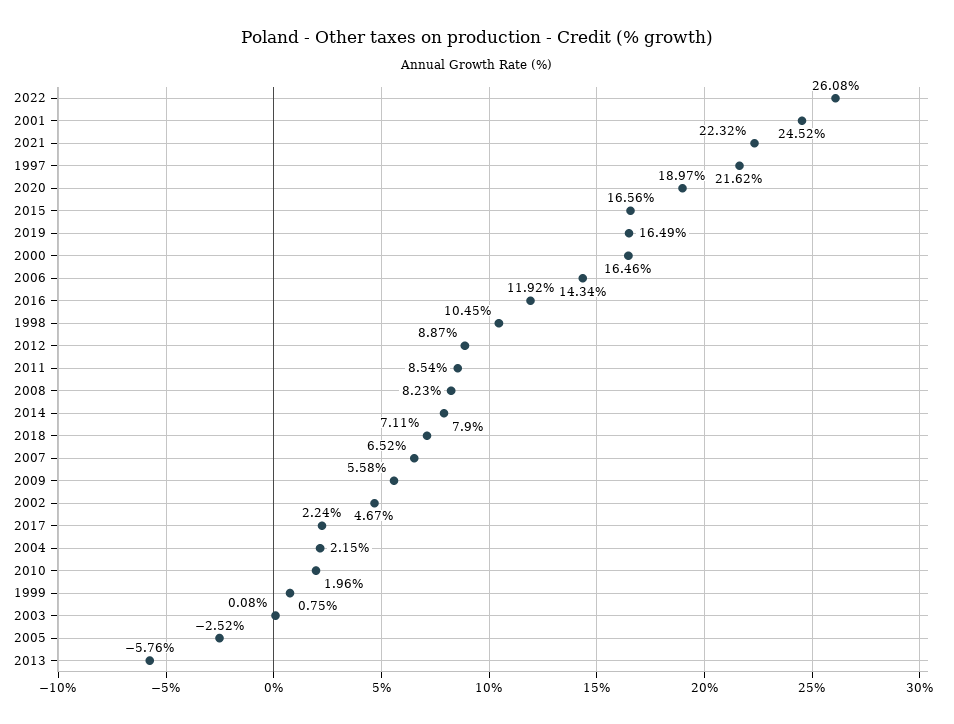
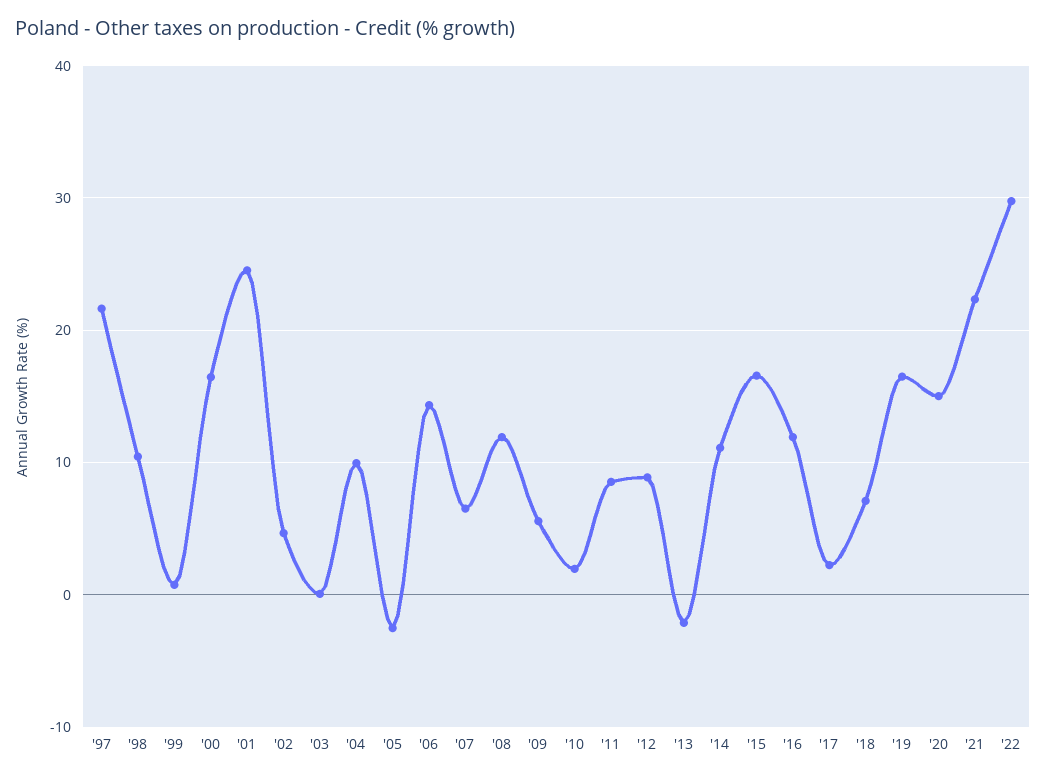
  {
-   "2022": 26.08,
+   "2022": 30,
    "2001": 24.52,
    "2021": 22.32,
    "1997": 21.62,
-   "2020": 18.97,
+   "2020": 15,
    "2015": 16.56,
    "2019": 16.49,
    "2000": 16.46,
    "2006": 14.34,
    "2016": 11.92,
    "1998": 10.45,
    "2012": 8.87,
    "2011": 8.54,
-   "2008": 8.23,
+   "2008": 12,
-   "2014": 7.9,
+   "2014": 11,
    "2018": 7.11,
    "2007": 6.52,
    "2009": 5.58,
    "2002": 4.67,
    "2017": 2.24,
-   "2004": 2.15,
+   "2004": 10,
    "2010": 1.96,
    "1999": 0.75,
    "2003": 0.08,
    "2005": -2.52,
-   "2013": -5.76
+   "2013": -2
  }

